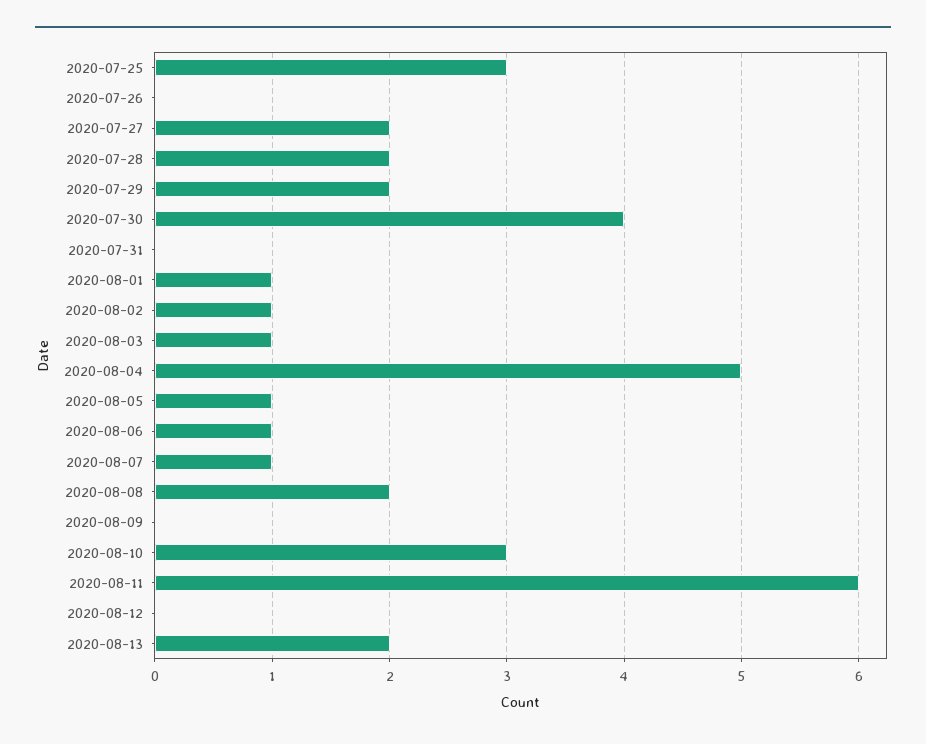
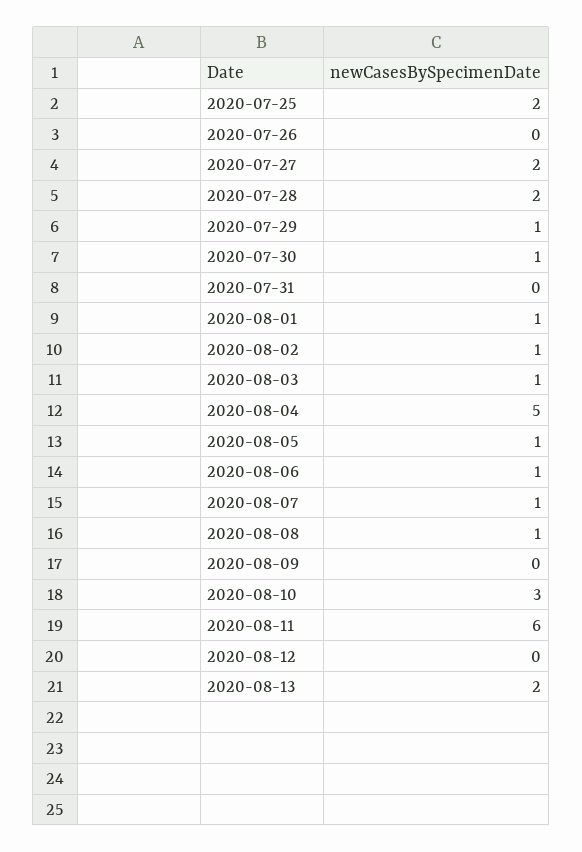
  {
-   "2020-07-25": 3,
+   "2020-07-25": 2,
    "2020-07-26": 0,
    "2020-07-27": 2,
    "2020-07-28": 2,
-   "2020-07-29": 2,
+   "2020-07-29": 1,
-   "2020-07-30": 4,
+   "2020-07-30": 1,
    "2020-07-31": 0,
    "2020-08-01": 1,
    "2020-08-02": 1,
    "2020-08-03": 1,
    "2020-08-04": 5,
    "2020-08-05": 1,
    "2020-08-06": 1,
    "2020-08-07": 1,
-   "2020-08-08": 2,
+   "2020-08-08": 1,
    "2020-08-09": 0,
    "2020-08-10": 3,
    "2020-08-11": 6,
    "2020-08-12": 0,
    "2020-08-13": 2
  }

